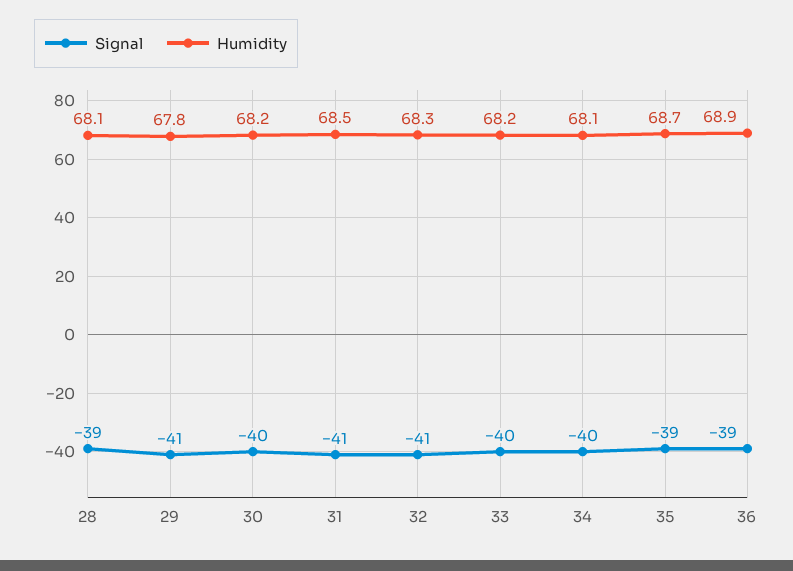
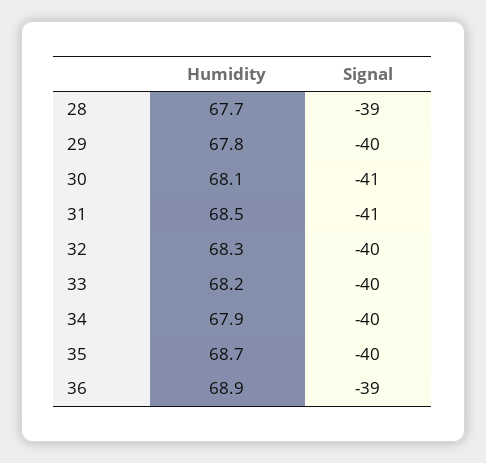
  {
    "Signal": {
      "28": -39,
-     "29": -41,
+     "29": -40,
-     "30": -40,
+     "30": -41,
      "31": -41,
-     "32": -41,
+     "32": -40,
      "33": -40,
      "34": -40,
-     "35": -39,
+     "35": -40,
      "36": -39
    },
    "Humidity": {
-     "28": 68.1,
+     "28": 67.7,
      "29": 67.8,
-     "30": 68.2,
+     "30": 68.1,
      "31": 68.5,
      "32": 68.3,
      "33": 68.2,
-     "34": 68.1,
+     "34": 67.9,
      "35": 68.7,
      "36": 68.9
    }
  }

